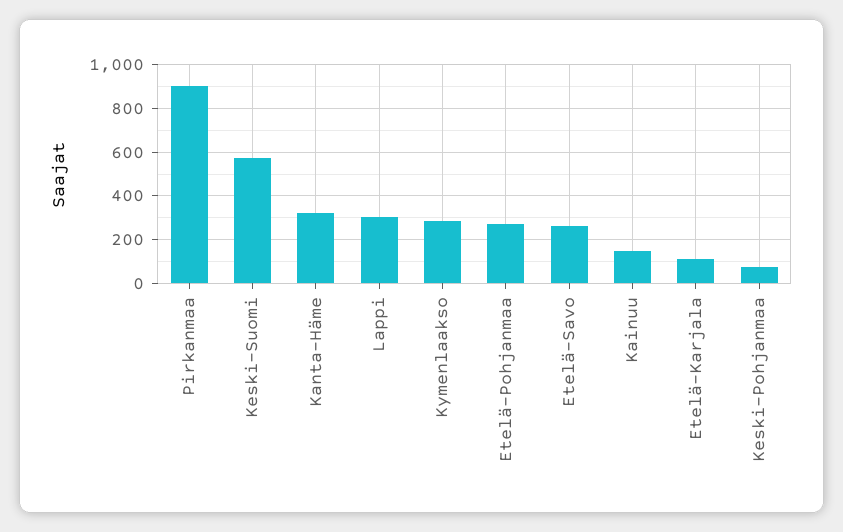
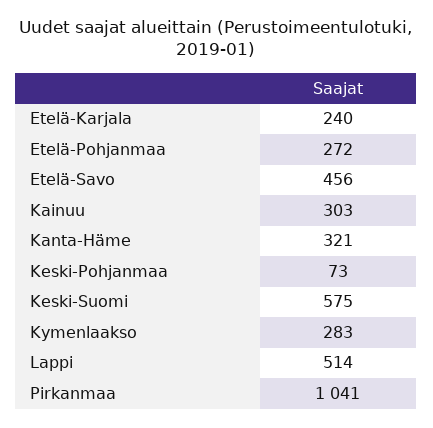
  {
-   "Pirkanmaa": 900,
+   "Pirkanmaa": 1041,
    "Keski-Suomi": 575,
    "Kanta-Häme": 321,
-   "Lappi": 300,
+   "Lappi": 514,
    "Kymenlaakso": 283,
    "Etelä-Pohjanmaa": 272,
-   "Etelä-Savo": 250,
+   "Etelä-Savo": 456,
-   "Kainuu": 150,
+   "Kainuu": 303,
-   "Etelä-Karjala": 100,
+   "Etelä-Karjala": 240,
    "Keski-Pohjanmaa": 73
  }

